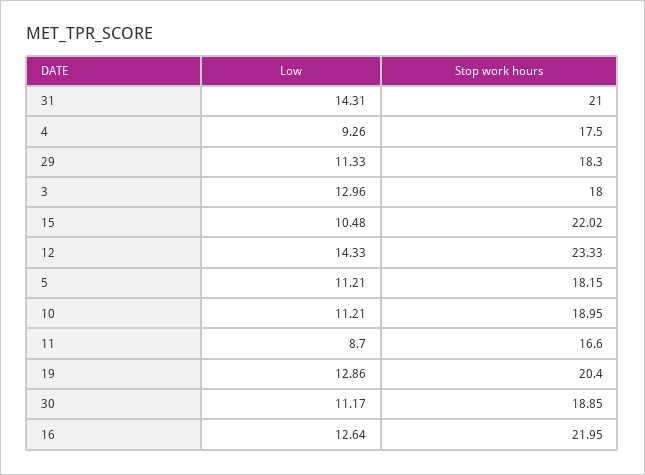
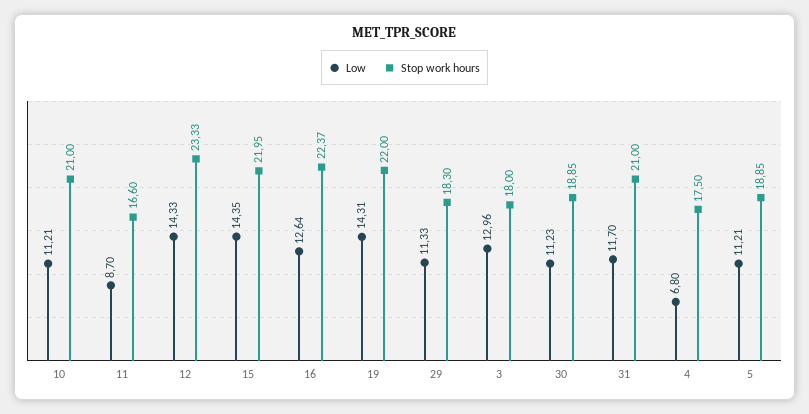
  {
    "Low": {
-     "31": 14.31,
+     "31": 11.7,
-     "4": 9.26,
+     "4": 6.8,
      "29": 11.33,
      "3": 12.96,
-     "15": 10.48,
+     "15": 14.35,
      "12": 14.33,
      "5": 11.21,
      "10": 11.21,
      "11": 8.7,
-     "19": 12.86,
+     "19": 14.31,
-     "30": 11.17,
+     "30": 11.23,
      "16": 12.64
    },
    "Stop work hours": {
      "31": 21,
      "4": 17.5,
      "29": 18.3,
      "3": 18,
-     "15": 22.02,
+     "15": 21.95,
      "12": 23.33,
-     "5": 18.15,
+     "5": 18.85,
-     "10": 18.95,
+     "10": 21,
      "11": 16.6,
-     "19": 20.4,
+     "19": 22,
      "30": 18.85,
-     "16": 21.95
+     "16": 22.37
    }
  }

